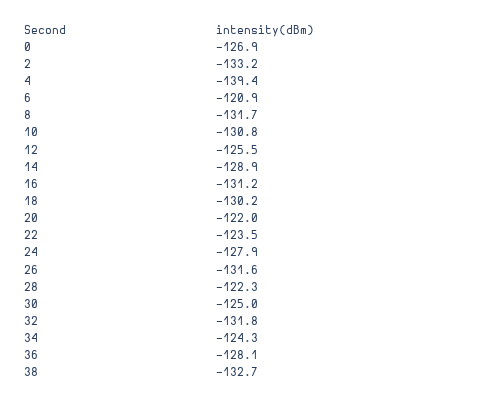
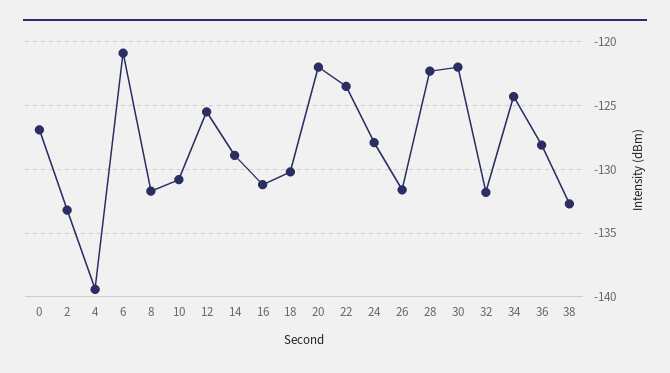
  {
    "0": -126.9,
    "2": -133.2,
    "4": -139.4,
    "6": -120.9,
    "8": -131.7,
    "10": -130.8,
    "12": -125.5,
    "14": -128.9,
    "16": -131.2,
    "18": -130.2,
    "20": -122,
    "22": -123.5,
    "24": -127.9,
    "26": -131.6,
    "28": -122.3,
-   "30": -125,
+   "30": -122,
    "32": -131.8,
    "34": -124.3,
    "36": -128.1,
    "38": -132.7
  }

